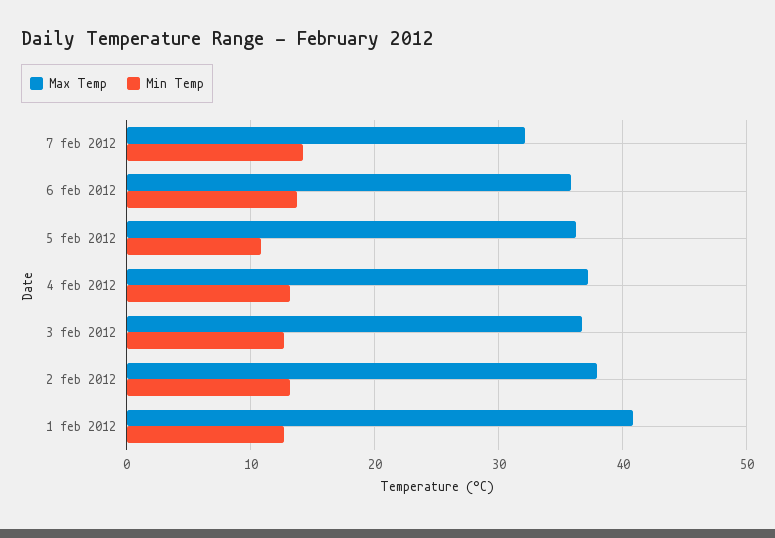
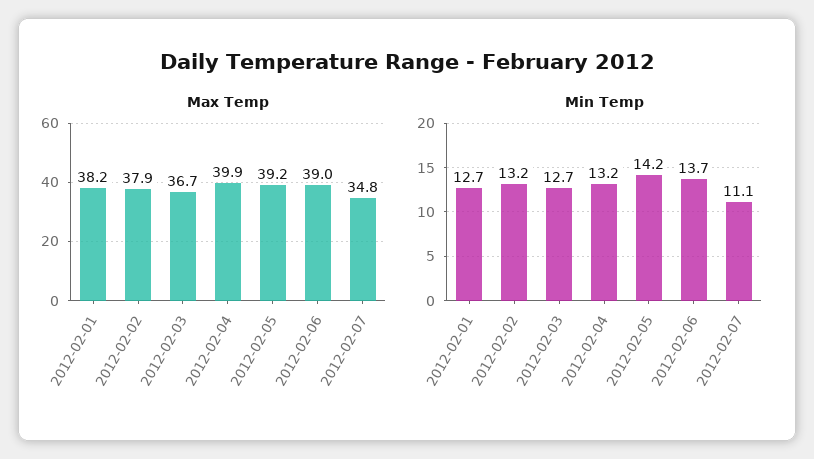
  {
    "Max Temp": {
-     "7 feb 2012": 32,
+     "7 feb 2012": 34.8,
-     "6 feb 2012": 36,
+     "6 feb 2012": 39,
-     "5 feb 2012": 36,
+     "5 feb 2012": 39.2,
-     "4 feb 2012": 37,
+     "4 feb 2012": 39.9,
      "3 feb 2012": 36.7,
      "2 feb 2012": 37.9,
-     "1 feb 2012": 41
+     "1 feb 2012": 38.2
    },
    "Min Temp": {
-     "7 feb 2012": 14,
+     "7 feb 2012": 11.1,
      "6 feb 2012": 13.7,
-     "5 feb 2012": 11,
+     "5 feb 2012": 14.2,
      "4 feb 2012": 13.2,
      "3 feb 2012": 12.7,
      "2 feb 2012": 13.2,
      "1 feb 2012": 12.7
    }
  }

